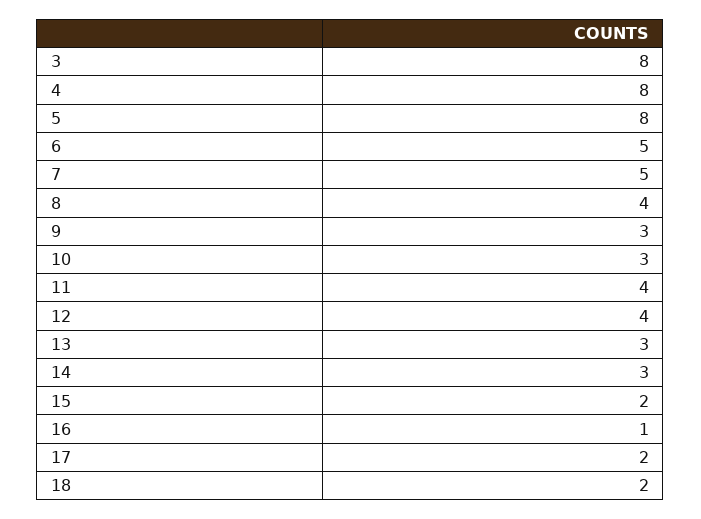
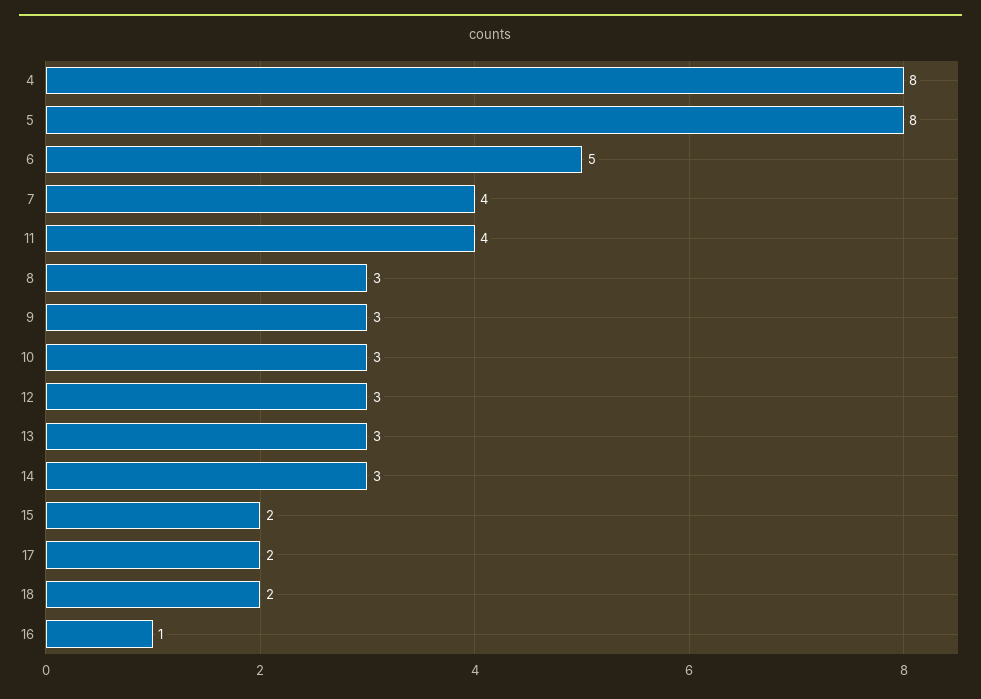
  {
-   "3": 8,
    "4": 8,
    "5": 8,
    "6": 5,
-   "7": 5,
+   "7": 4,
-   "8": 4,
+   "8": 3,
    "9": 3,
    "10": 3,
    "11": 4,
-   "12": 4,
+   "12": 3,
    "13": 3,
    "14": 3,
    "15": 2,
    "16": 1,
    "17": 2,
    "18": 2
  }

